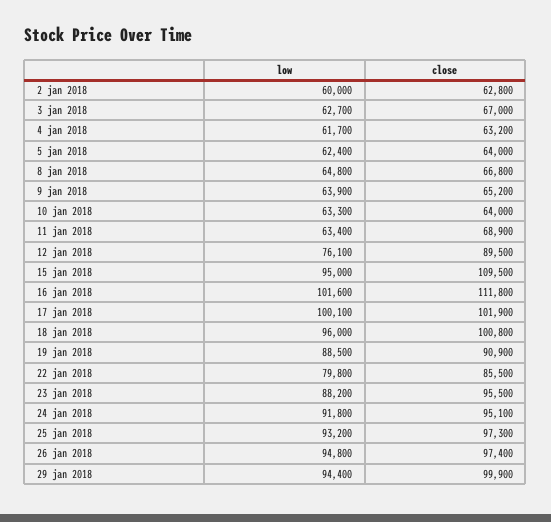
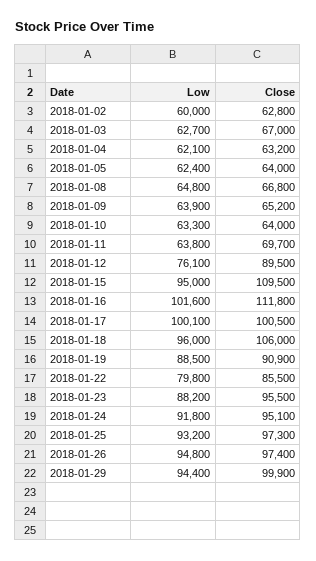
  {
    "low": {
      "2 jan 2018": 60000,
      "3 jan 2018": 62700,
-     "4 jan 2018": 61700,
+     "4 jan 2018": 62100,
      "5 jan 2018": 62400,
      "8 jan 2018": 64800,
      "9 jan 2018": 63900,
      "10 jan 2018": 63300,
-     "11 jan 2018": 63400,
+     "11 jan 2018": 63800,
      "12 jan 2018": 76100,
      "15 jan 2018": 95000,
      "16 jan 2018": 101600,
      "17 jan 2018": 100100,
      "18 jan 2018": 96000,
      "19 jan 2018": 88500,
      "22 jan 2018": 79800,
      "23 jan 2018": 88200,
      "24 jan 2018": 91800,
      "25 jan 2018": 93200,
      "26 jan 2018": 94800,
      "29 jan 2018": 94400
    },
    "close": {
      "2 jan 2018": 62800,
      "3 jan 2018": 67000,
      "4 jan 2018": 63200,
      "5 jan 2018": 64000,
      "8 jan 2018": 66800,
      "9 jan 2018": 65200,
      "10 jan 2018": 64000,
-     "11 jan 2018": 68900,
+     "11 jan 2018": 69700,
      "12 jan 2018": 89500,
      "15 jan 2018": 109500,
      "16 jan 2018": 111800,
-     "17 jan 2018": 101900,
+     "17 jan 2018": 100500,
-     "18 jan 2018": 100800,
+     "18 jan 2018": 106000,
      "19 jan 2018": 90900,
      "22 jan 2018": 85500,
      "23 jan 2018": 95500,
      "24 jan 2018": 95100,
      "25 jan 2018": 97300,
      "26 jan 2018": 97400,
      "29 jan 2018": 99900
    }
  }

